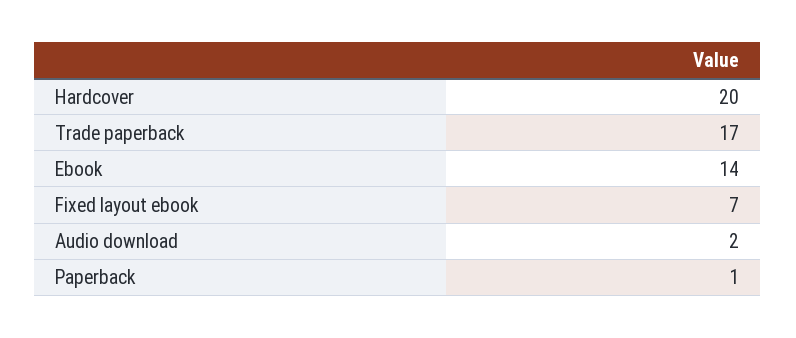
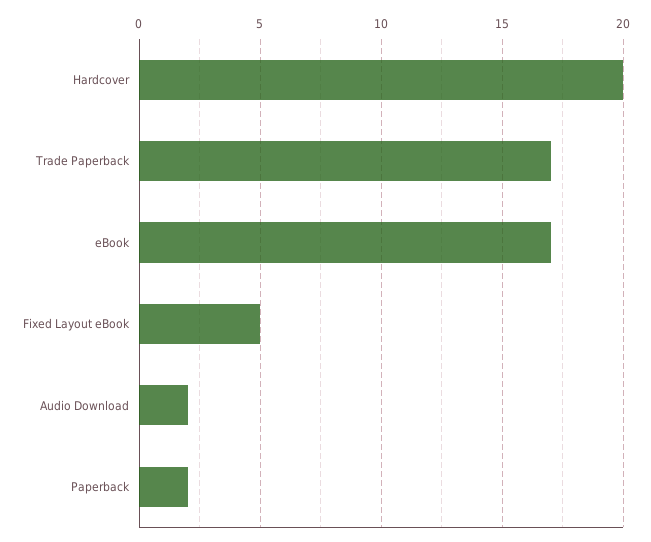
  {
    "Hardcover": 20,
    "Trade paperback": 17,
-   "Ebook": 14,
+   "Ebook": 17,
-   "Fixed layout ebook": 7,
+   "Fixed layout ebook": 5,
    "Audio download": 2,
-   "Paperback": 1
+   "Paperback": 2
  }

